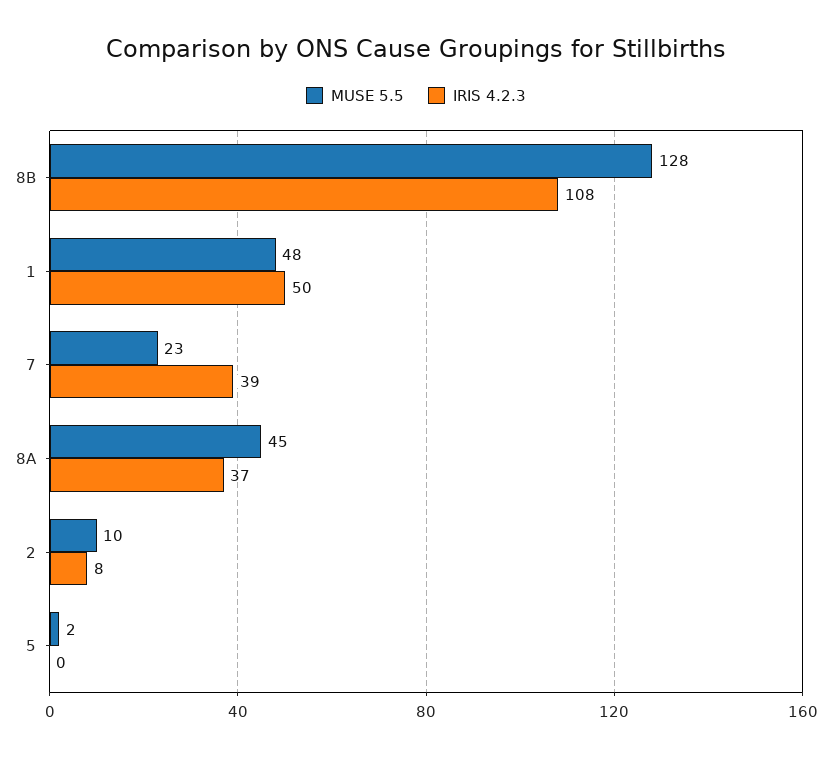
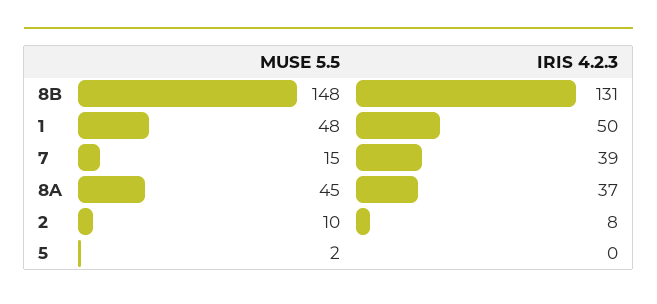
  {
    "MUSE 5.5": {
-     "8B": 128,
+     "8B": 148,
      "1": 48,
-     "7": 23,
+     "7": 15,
      "8A": 45,
      "2": 10,
      "5": 2
    },
    "IRIS 4.2.3": {
-     "8B": 108,
+     "8B": 131,
      "1": 50,
      "7": 39,
      "8A": 37,
      "2": 8,
      "5": 0
    }
  }

